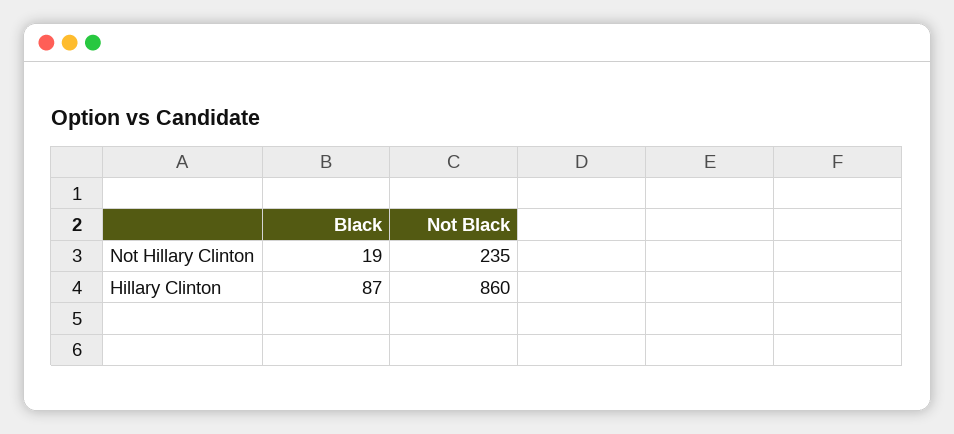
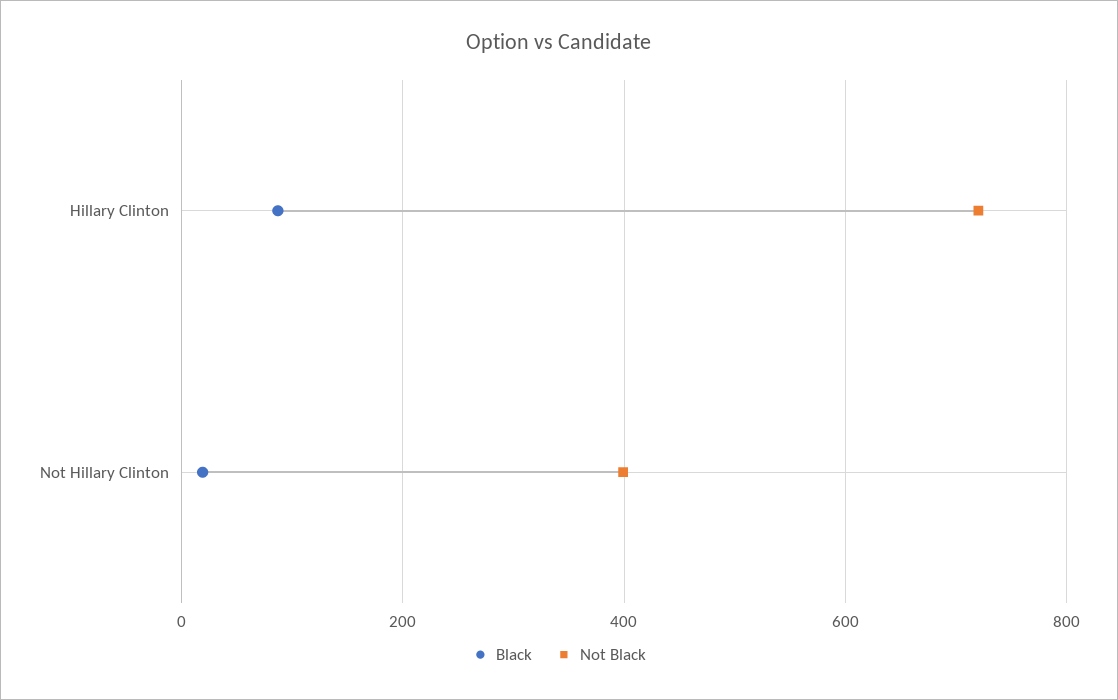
  {
    "Black": {
      "Not Hillary Clinton": 19,
      "Hillary Clinton": 87
    },
    "Not Black": {
-     "Not Hillary Clinton": 235,
+     "Not Hillary Clinton": 400,
-     "Hillary Clinton": 860
+     "Hillary Clinton": 720
    }
  }

